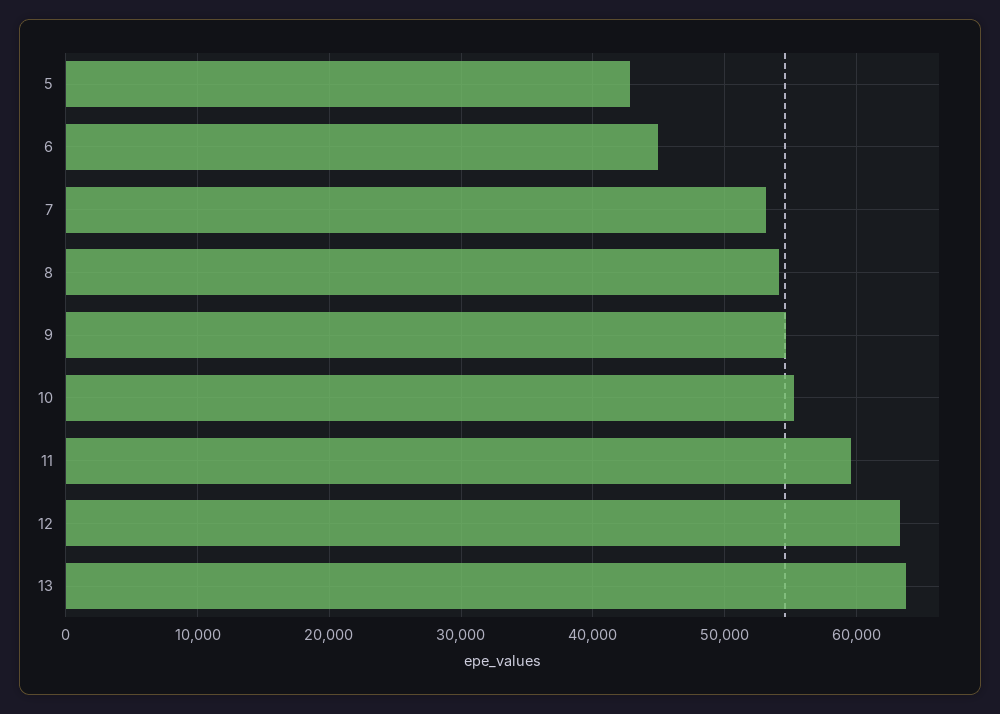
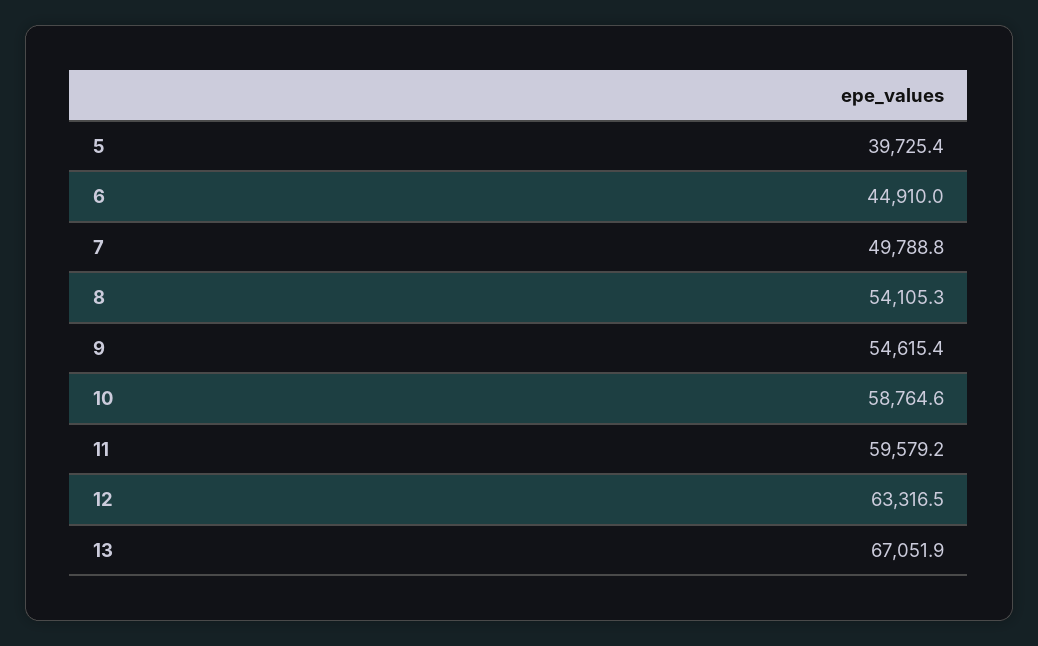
  {
-   "5": 43000,
+   "5": 39725.4,
    "6": 44910,
-   "7": 53000,
+   "7": 49788.8,
    "8": 54105.3,
    "9": 54615.4,
-   "10": 55000,
+   "10": 58764.6,
    "11": 59579.2,
    "12": 63316.5,
-   "13": 64000
+   "13": 67051.9
  }

